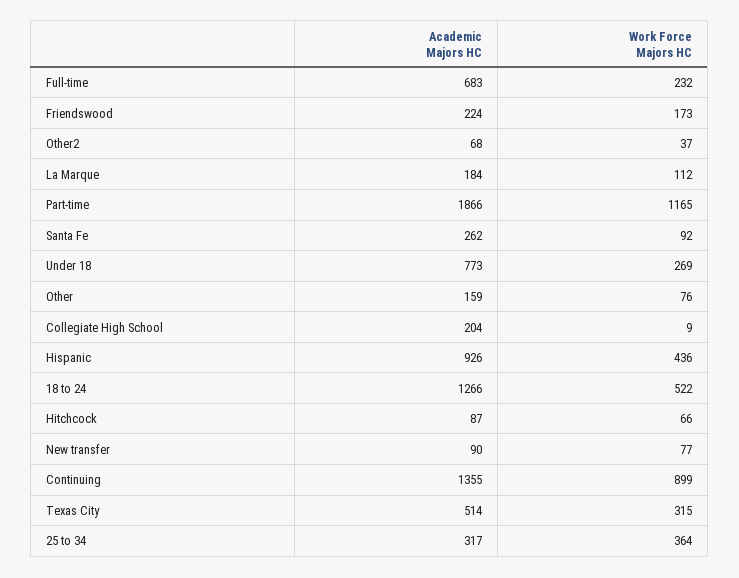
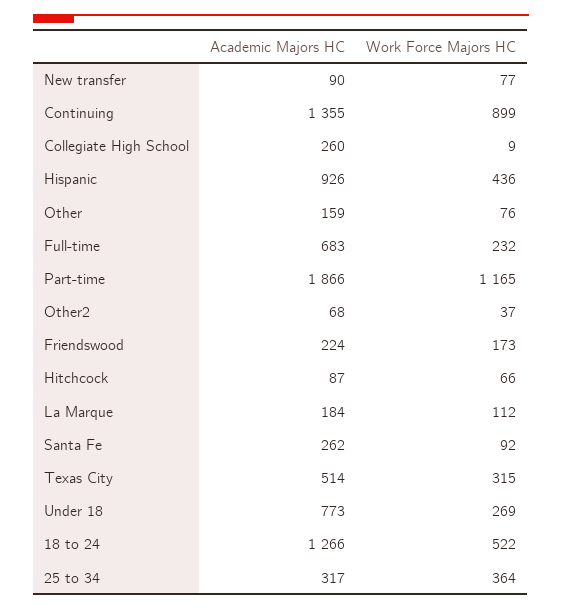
  {
    "Academic Majors HC": {
      "Full-time": 683,
      "Friendswood": 224,
      "Other2": 68,
      "La Marque": 184,
      "Part-time": 1866,
      "Santa Fe": 262,
      "Under 18": 773,
      "Other": 159,
-     "Collegiate High School": 204,
+     "Collegiate High School": 260,
      "Hispanic": 926,
      "18 to 24": 1266,
      "Hitchcock": 87,
      "New transfer": 90,
      "Continuing": 1355,
      "Texas City": 514,
      "25 to 34": 317
    },
    "Work Force Majors HC": {
      "Full-time": 232,
      "Friendswood": 173,
      "Other2": 37,
      "La Marque": 112,
      "Part-time": 1165,
      "Santa Fe": 92,
      "Under 18": 269,
      "Other": 76,
      "Collegiate High School": 9,
      "Hispanic": 436,
      "18 to 24": 522,
      "Hitchcock": 66,
      "New transfer": 77,
      "Continuing": 899,
      "Texas City": 315,
      "25 to 34": 364
    }
  }

